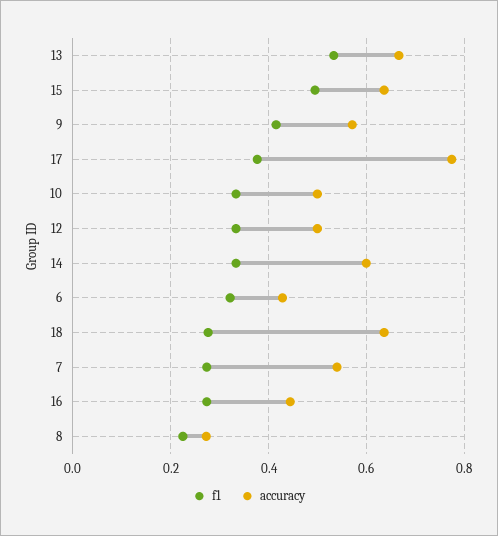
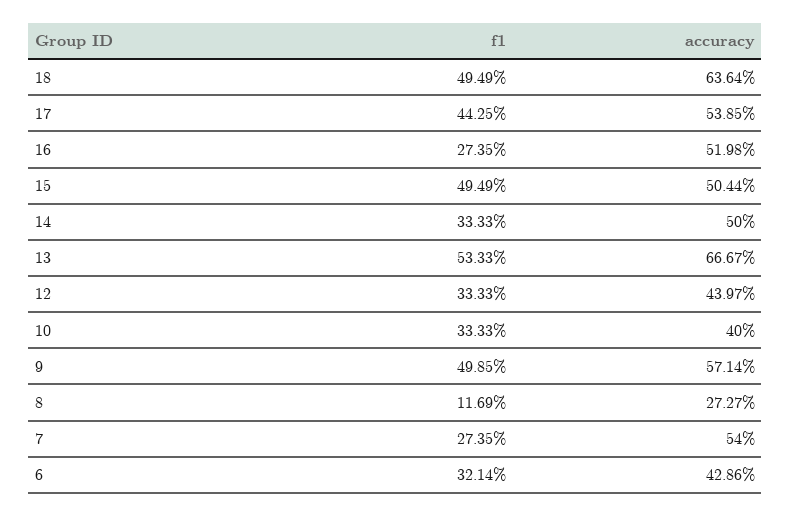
  {
    "f1": {
      "13": 0.5333,
      "15": 0.4949,
-     "9": 0.42,
+     "9": 0.4985,
-     "17": 0.38,
+     "17": 0.4425,
      "10": 0.3333,
      "12": 0.3333,
      "14": 0.3333,
      "6": 0.3214,
-     "18": 0.28,
+     "18": 0.4949,
      "7": 0.2735,
      "16": 0.2735,
-     "8": 0.22
+     "8": 0.1169
    },
    "accuracy": {
      "13": 0.6667,
-     "15": 0.64,
+     "15": 0.5044,
      "9": 0.5714,
-     "17": 0.78,
+     "17": 0.5385,
-     "10": 0.5,
+     "10": 0.4,
-     "12": 0.5,
+     "12": 0.4397,
-     "14": 0.6,
+     "14": 0.5,
      "6": 0.4286,
      "18": 0.6364,
      "7": 0.54,
-     "16": 0.44,
+     "16": 0.5198,
      "8": 0.2727
    }
  }

